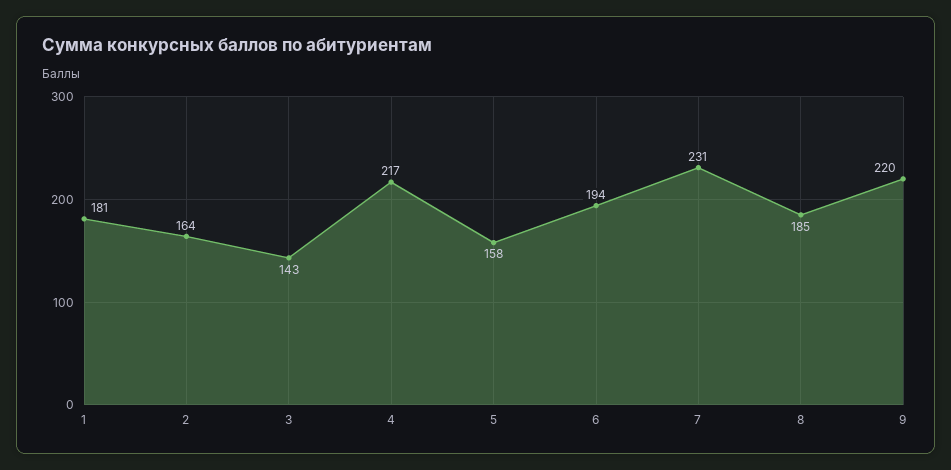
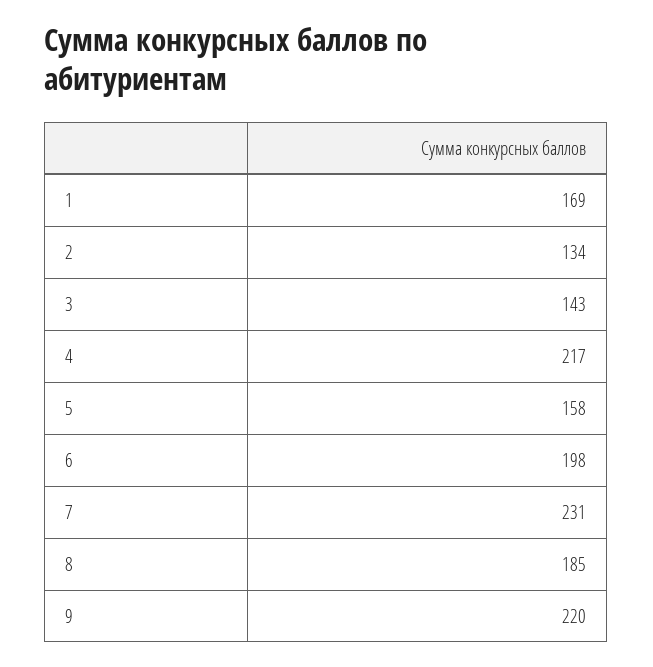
  {
-   "1": 181,
+   "1": 169,
-   "2": 164,
+   "2": 134,
    "3": 143,
    "4": 217,
    "5": 158,
-   "6": 194,
+   "6": 198,
    "7": 231,
    "8": 185,
    "9": 220
  }

